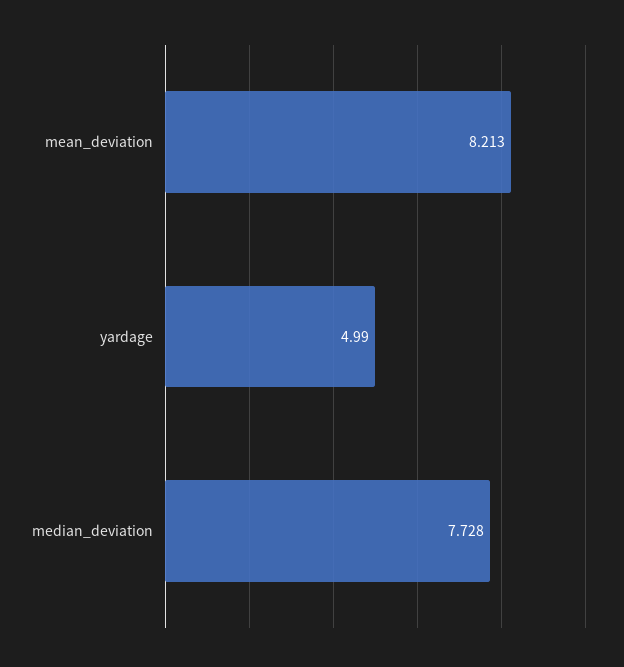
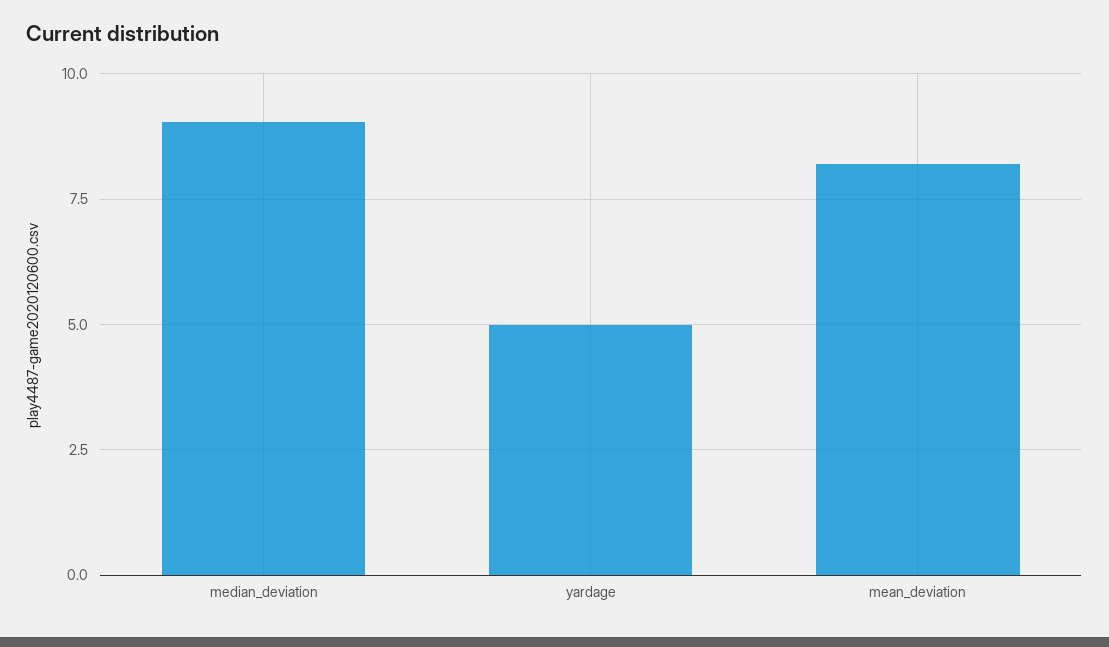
  {
    "mean_deviation": 8.213,
    "yardage": 4.99,
-   "median_deviation": 7.728
+   "median_deviation": 9
  }

